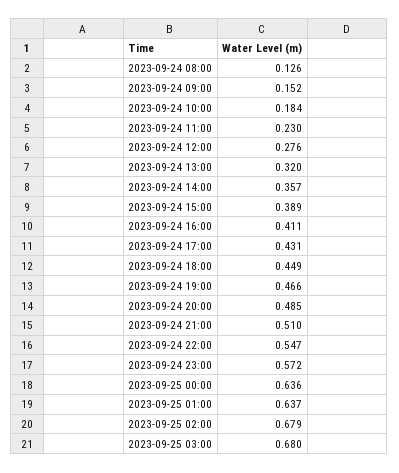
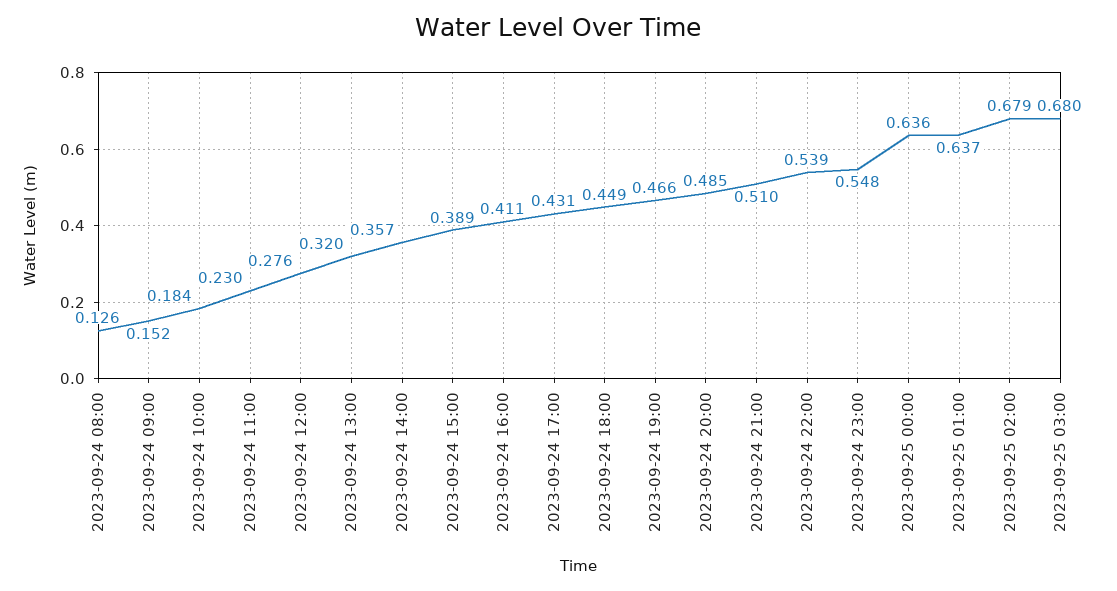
  {
    "2023-09-24 08:00": 0.126,
    "2023-09-24 09:00": 0.152,
    "2023-09-24 10:00": 0.184,
    "2023-09-24 11:00": 0.23,
    "2023-09-24 12:00": 0.276,
    "2023-09-24 13:00": 0.32,
    "2023-09-24 14:00": 0.357,
    "2023-09-24 15:00": 0.389,
    "2023-09-24 16:00": 0.411,
    "2023-09-24 17:00": 0.431,
    "2023-09-24 18:00": 0.449,
    "2023-09-24 19:00": 0.466,
    "2023-09-24 20:00": 0.485,
    "2023-09-24 21:00": 0.51,
-   "2023-09-24 22:00": 0.547,
+   "2023-09-24 22:00": 0.539,
-   "2023-09-24 23:00": 0.572,
+   "2023-09-24 23:00": 0.548,
    "2023-09-25 00:00": 0.636,
    "2023-09-25 01:00": 0.637,
    "2023-09-25 02:00": 0.679,
    "2023-09-25 03:00": 0.68
  }

